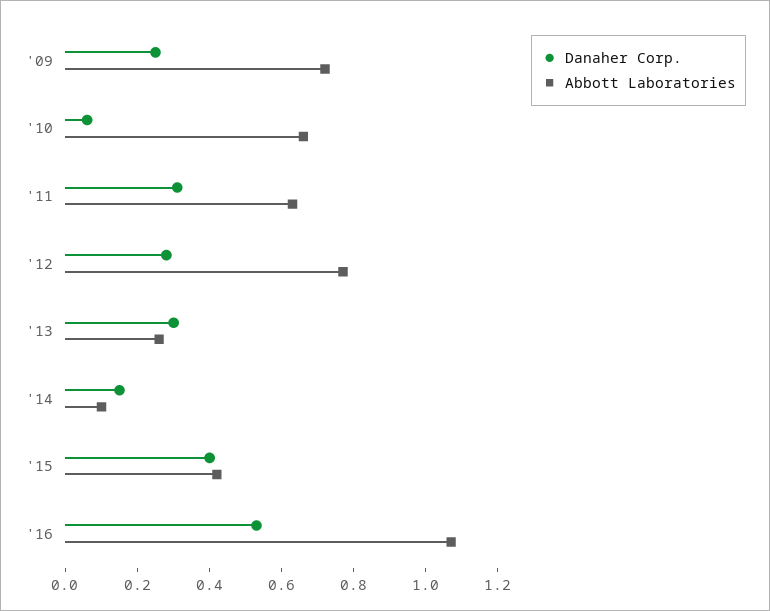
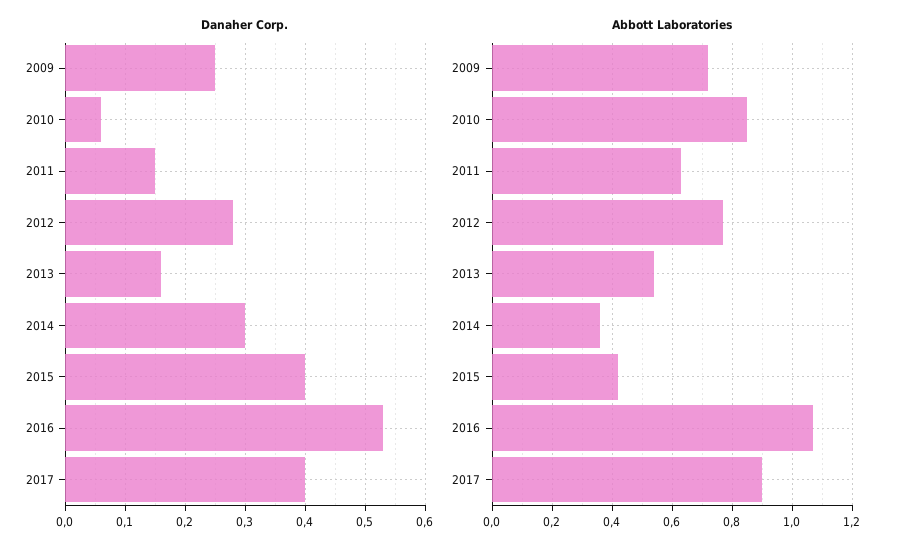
  {
    "Danaher Corp.": {
      "'09": 0.25,
      "'10": 0.05,
-     "'11": 0.3,
+     "'11": 0.15,
      "'12": 0.3,
-     "'13": 0.3,
+     "'13": 0.15,
-     "'14": 0.15,
+     "'14": 0.3,
      "'15": 0.4,
-     "'16": 0.55
+     "'16": 0.55,
+     "2017": 0.4
    },
    "Abbott Laboratories": {
      "'09": 0.7,
-     "'10": 0.65,
+     "'10": 0.85,
      "'11": 0.65,
      "'12": 0.75,
-     "'13": 0.25,
+     "'13": 0.55,
-     "'14": 0.1,
+     "'14": 0.35,
      "'15": 0.4,
-     "'16": 1.05
+     "'16": 1.05,
+     "2017": 0.9
    }
  }

